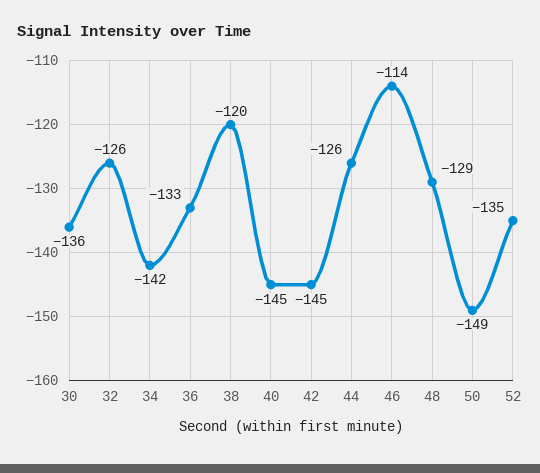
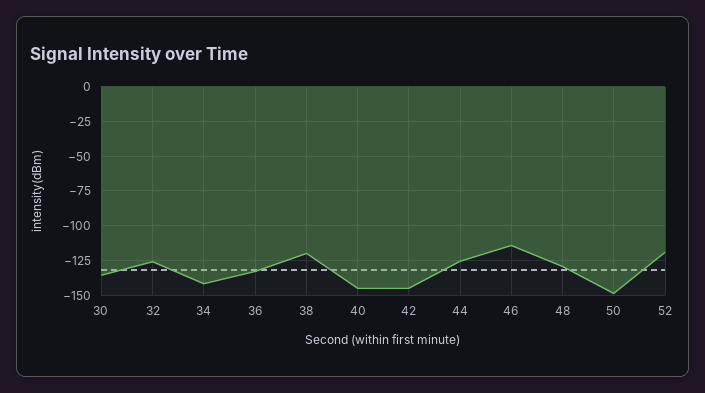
  {
    "30": -136,
    "32": -126,
    "34": -142,
    "36": -133,
    "38": -120,
    "40": -145,
    "42": -145,
    "44": -126,
    "46": -114,
    "48": -129,
    "50": -149,
-   "52": -135
+   "52": -120
  }

